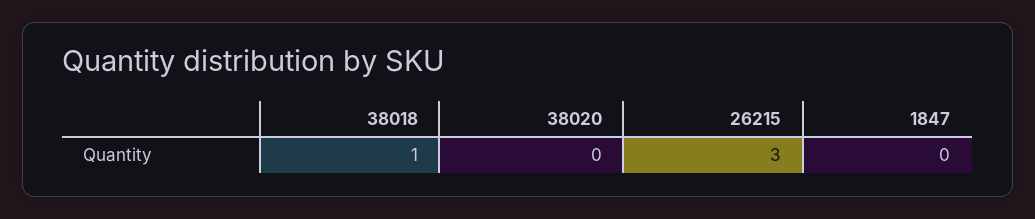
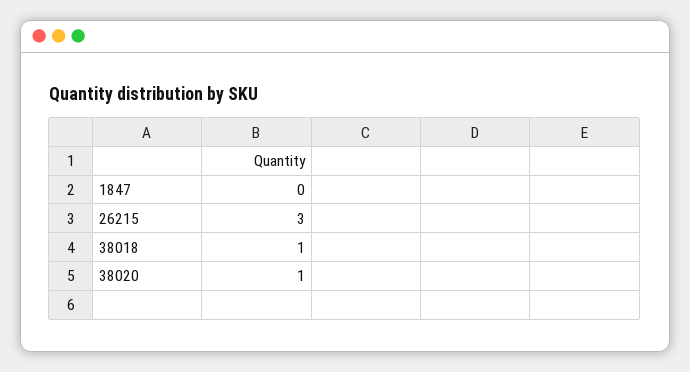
  {
    "38018": 1,
-   "38020": 0,
+   "38020": 1,
    "26215": 3,
    "1847": 0
  }

